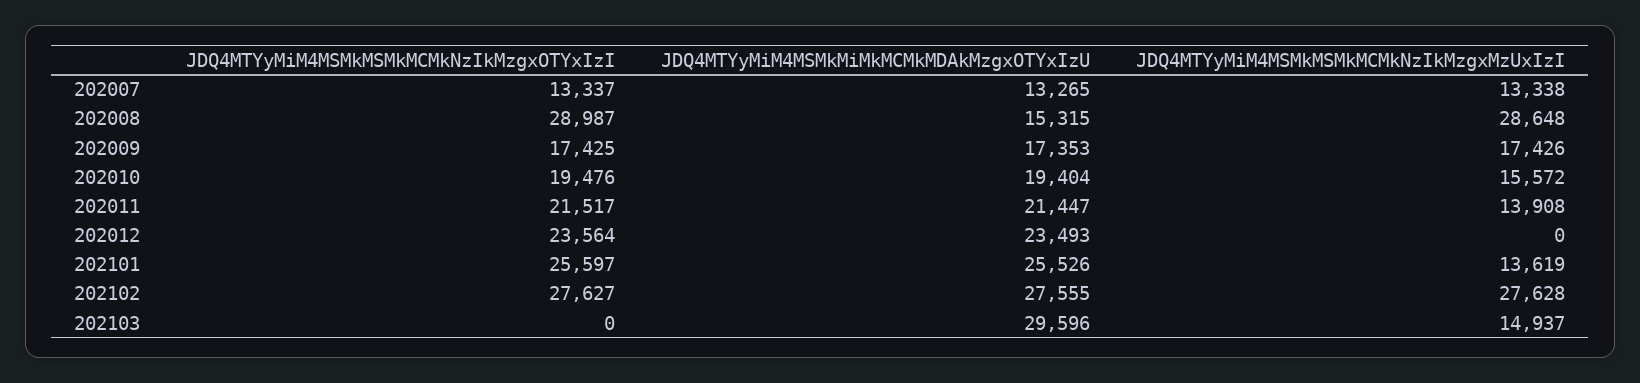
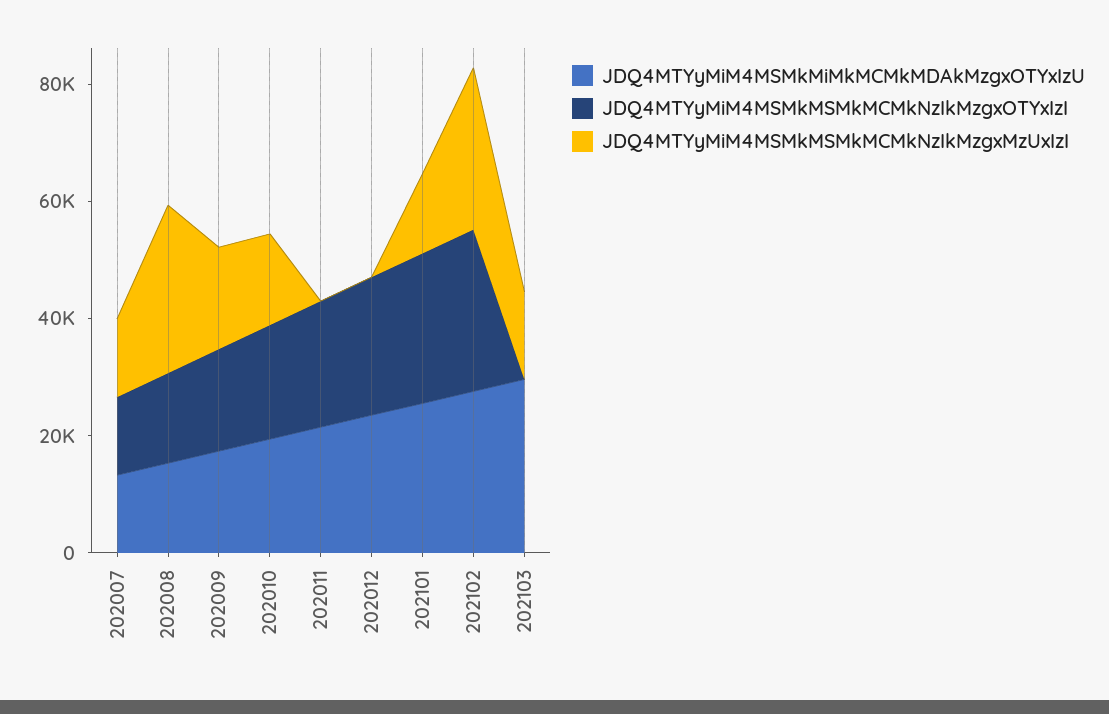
  {
    "JDQ4MTYyMiM4MSMkMSMkMCMkNzIkMzgxOTYxIzI": {
      "202007": 13337,
-     "202008": 28987,
+     "202008": 15000,
      "202009": 17425,
      "202010": 19476,
      "202011": 21517,
      "202012": 23564,
      "202101": 25597,
      "202102": 27627,
      "202103": 0
    },
    "JDQ4MTYyMiM4MSMkMiMkMCMkMDAkMzgxOTYxIzU": {
      "202007": 13265,
      "202008": 15315,
      "202009": 17353,
      "202010": 19404,
      "202011": 21447,
      "202012": 23493,
      "202101": 25526,
      "202102": 27555,
      "202103": 29596
    },
    "JDQ4MTYyMiM4MSMkMSMkMCMkNzIkMzgxMzUxIzI": {
      "202007": 13338,
      "202008": 28648,
      "202009": 17426,
      "202010": 15572,
-     "202011": 13908,
+     "202011": 0,
      "202012": 0,
      "202101": 13619,
      "202102": 27628,
      "202103": 14937
    }
  }

